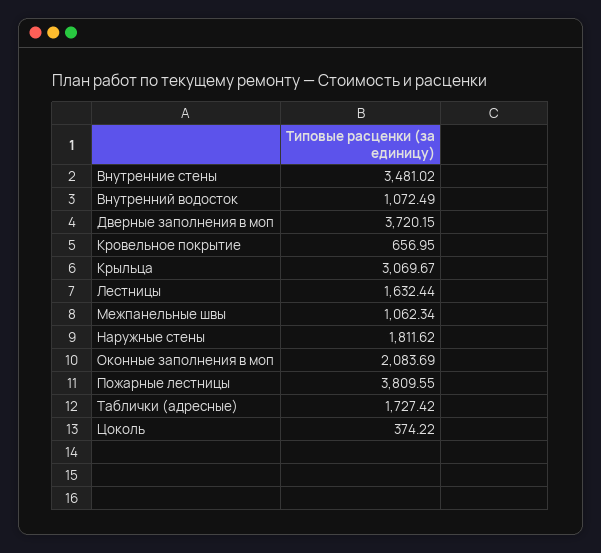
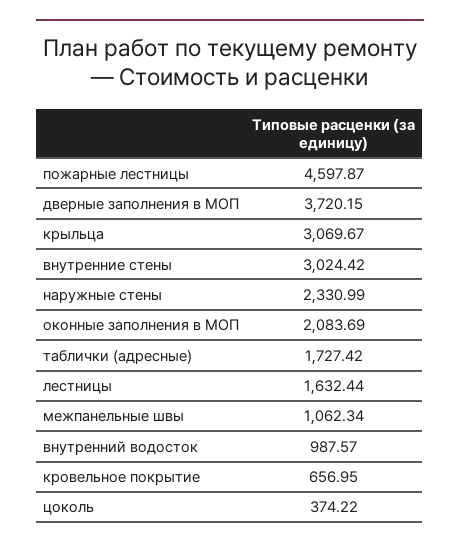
  {
-   "Внутренние стены": 3481.02,
+   "Внутренние стены": 3024.42,
-   "Внутренний водосток": 1072.49,
+   "Внутренний водосток": 987.57,
    "Дверные заполнения в моп": 3720.15,
    "Кровельное покрытие": 656.95,
    "Крыльца": 3069.67,
    "Лестницы": 1632.44,
    "Межпанельные швы": 1062.34,
-   "Наружные стены": 1811.62,
+   "Наружные стены": 2330.99,
    "Оконные заполнения в моп": 2083.69,
-   "Пожарные лестницы": 3809.55,
+   "Пожарные лестницы": 4597.87,
    "Таблички (адресные)": 1727.42,
    "Цоколь": 374.22
  }

